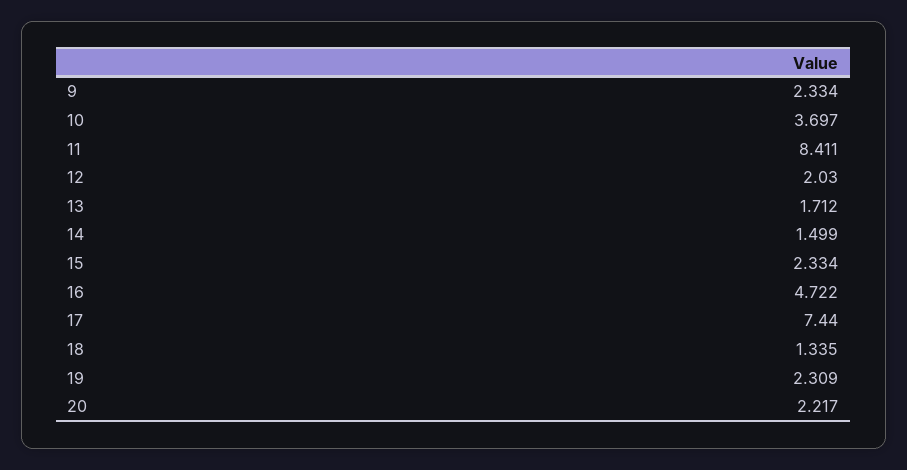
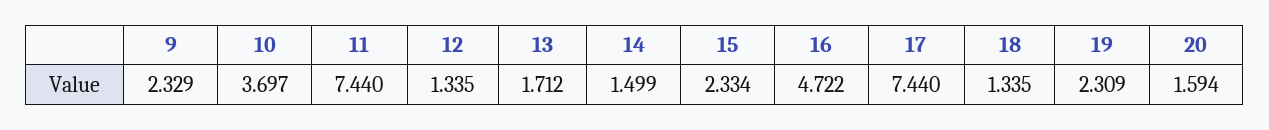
  {
-   "9": 2.334,
+   "9": 2.329,
    "10": 3.697,
-   "11": 8.411,
+   "11": 7.44,
-   "12": 2.03,
+   "12": 1.335,
    "13": 1.712,
    "14": 1.499,
    "15": 2.334,
    "16": 4.722,
    "17": 7.44,
    "18": 1.335,
    "19": 2.309,
-   "20": 2.217
+   "20": 1.594
  }

